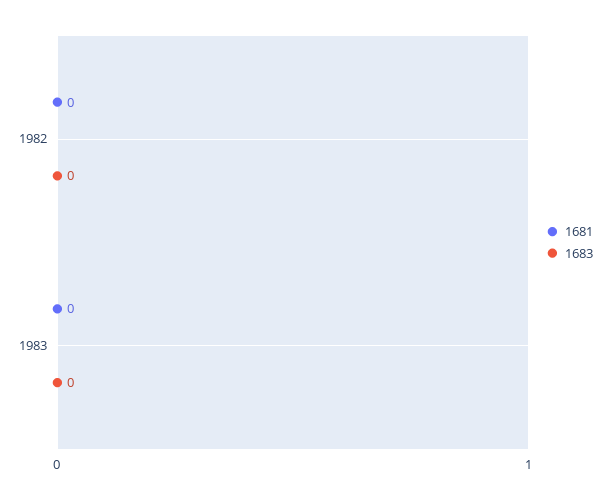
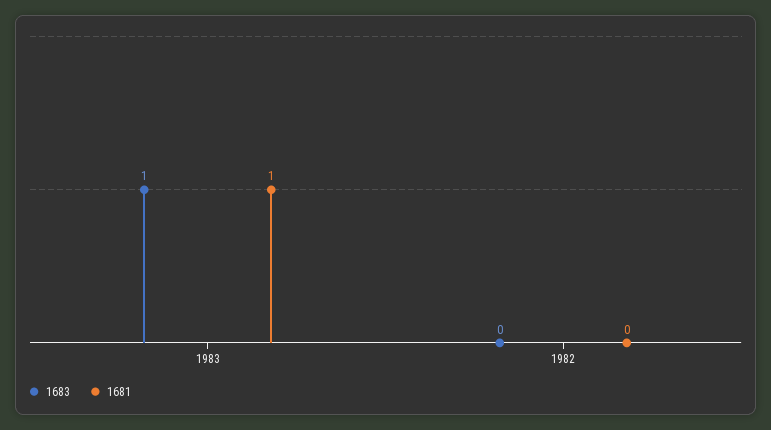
  {
    "1681": {
      "1982": 0,
-     "1983": 0
+     "1983": 1
    },
    "1683": {
      "1982": 0,
-     "1983": 0
+     "1983": 1
    }
  }

